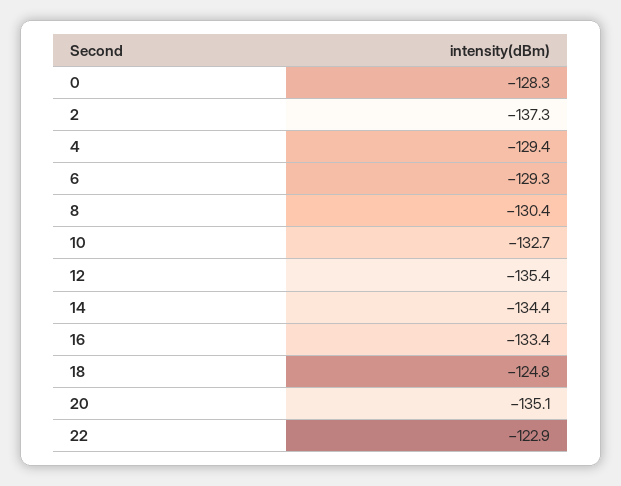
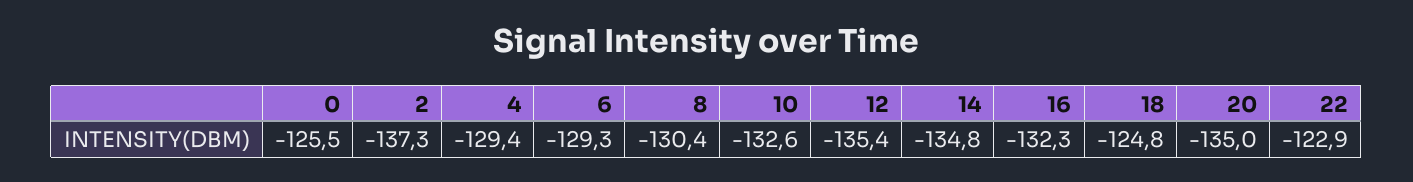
  {
-   "0": -128.3,
+   "0": -125.5,
    "2": -137.3,
    "4": -129.4,
    "6": -129.3,
    "8": -130.4,
-   "10": -132.7,
+   "10": -132.6,
    "12": -135.4,
-   "14": -134.4,
+   "14": -134.8,
-   "16": -133.4,
+   "16": -132.3,
    "18": -124.8,
-   "20": -135.1,
+   "20": -135,
    "22": -122.9
  }

